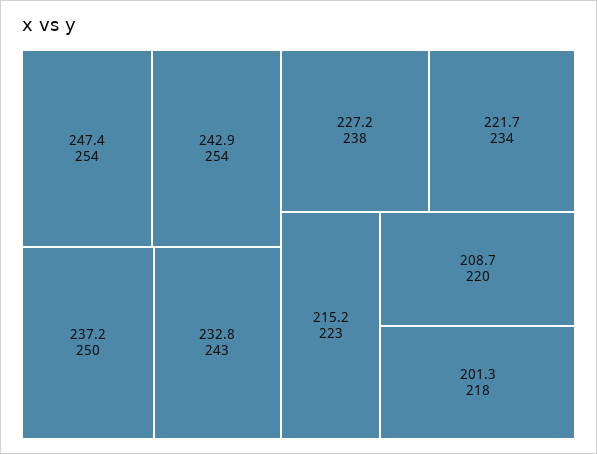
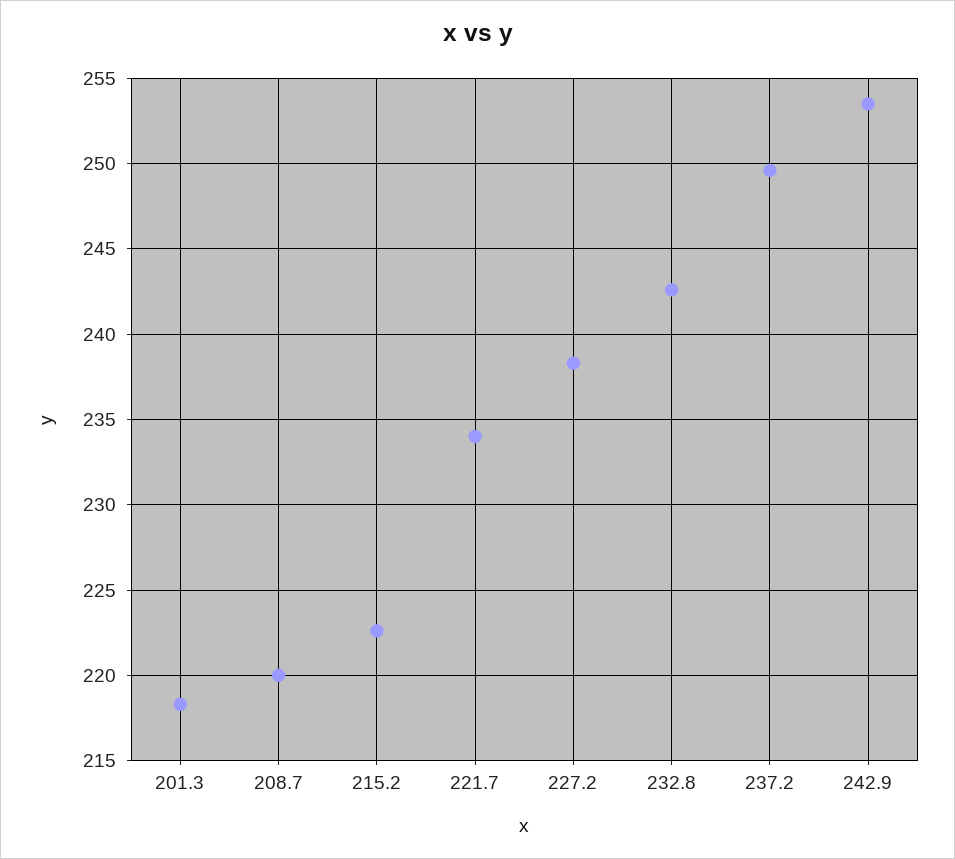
  {
-   "247.4": 254,
    "242.9": 254,
    "237.2": 250,
    "232.8": 243,
    "227.2": 238,
    "221.7": 234,
    "215.2": 223,
    "208.7": 220,
    "201.3": 218
  }

